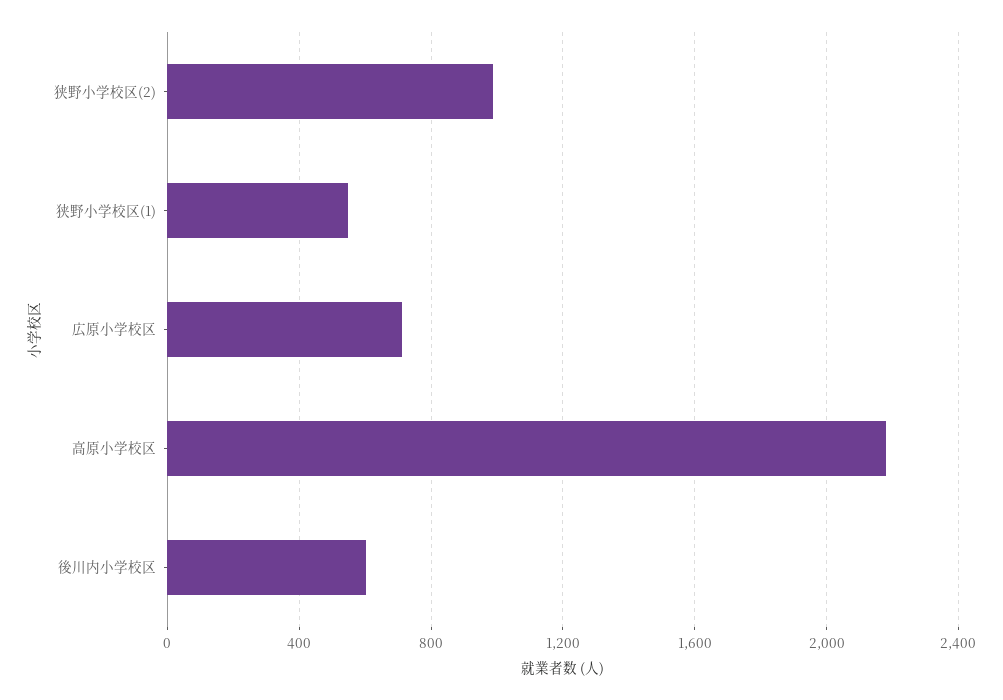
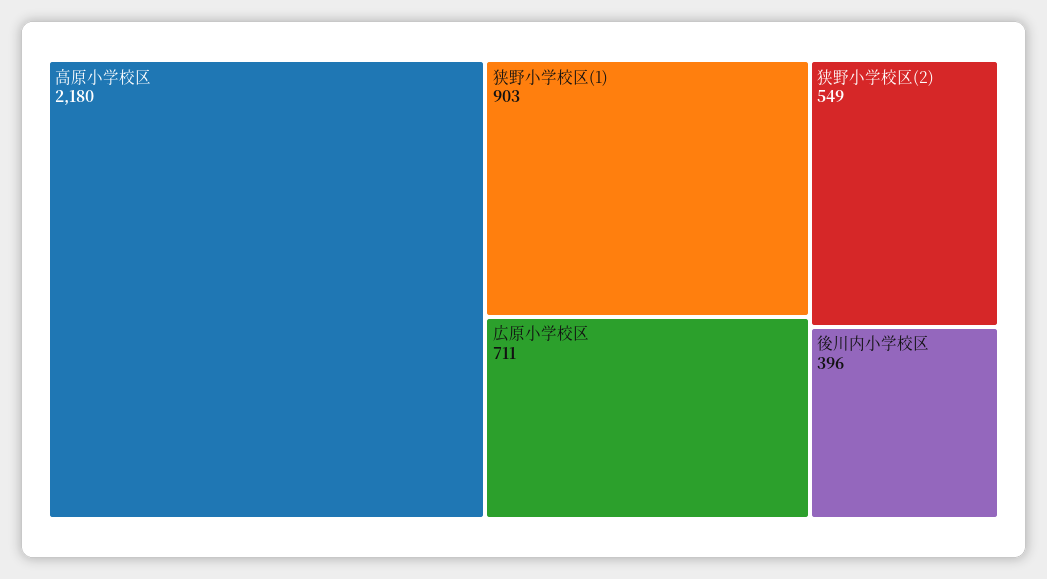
  {
-   "狭野小学校区(2)": 1000,
+   "狭野小学校区(2)": 549,
-   "狭野小学校区(1)": 550,
+   "狭野小学校区(1)": 903,
    "広原小学校区": 711,
    "高原小学校区": 2180,
-   "後川内小学校区": 600
+   "後川内小学校区": 396
  }

